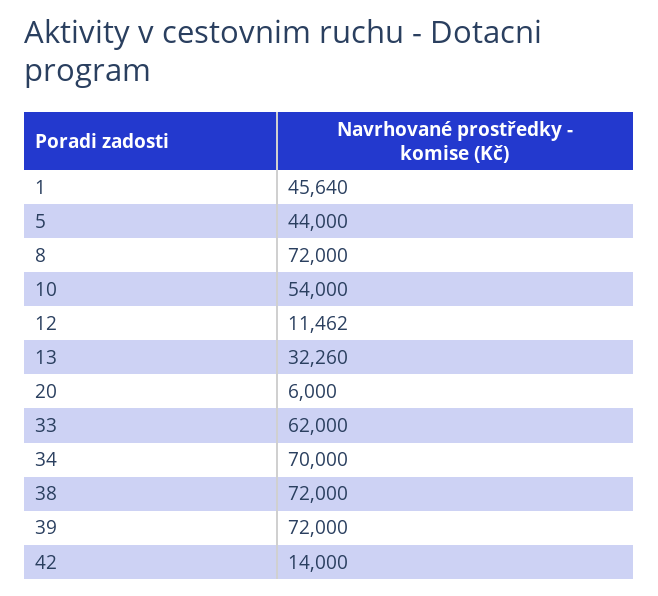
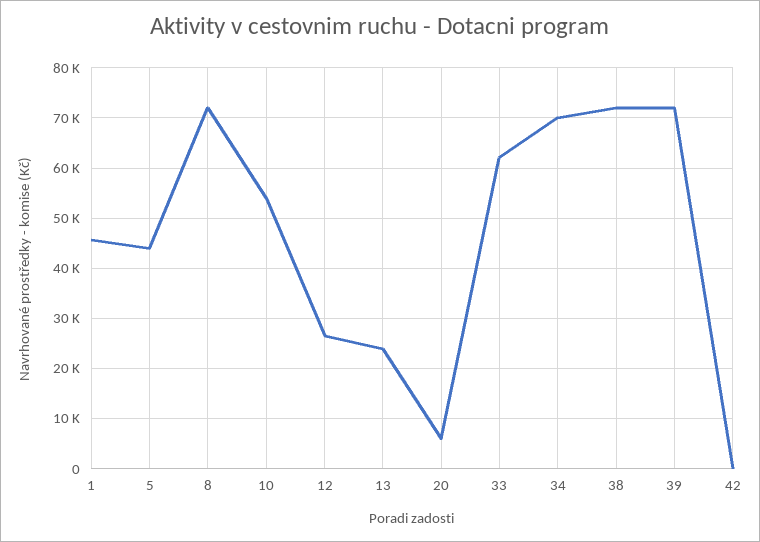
  {
    "1": 45640,
    "5": 44000,
    "8": 72000,
    "10": 54000,
-   "12": 11462,
+   "12": 26000,
-   "13": 32260,
+   "13": 24000,
    "20": 6000,
    "33": 62000,
    "34": 70000,
    "38": 72000,
    "39": 72000,
-   "42": 14000
+   "42": 0
  }

